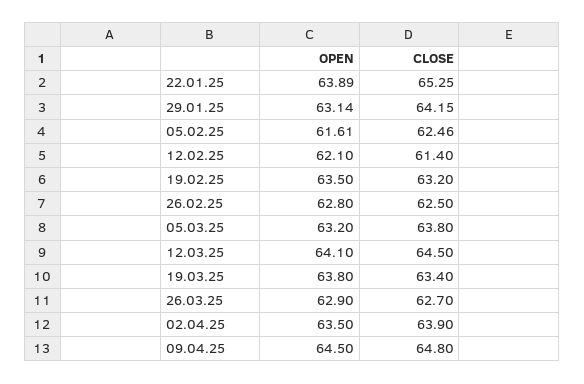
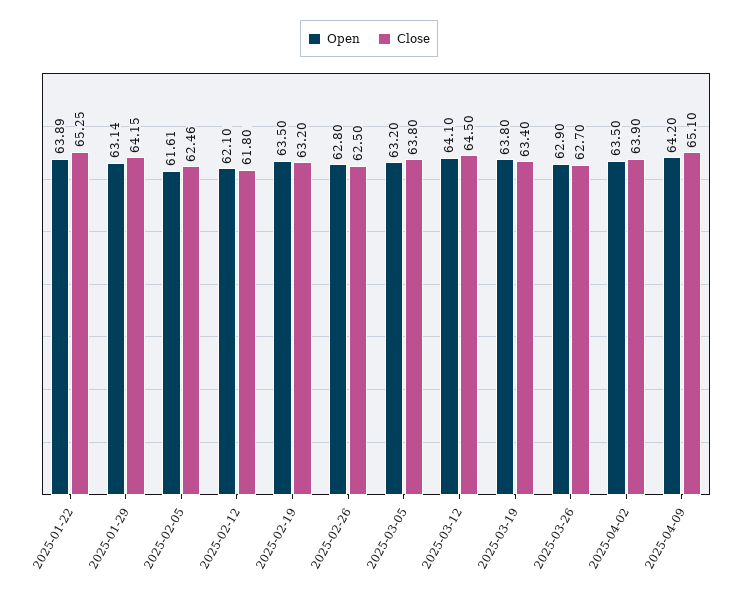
  {
    "OPEN": {
      "22.01.25": 63.89,
      "29.01.25": 63.14,
      "05.02.25": 61.61,
      "12.02.25": 62.1,
      "19.02.25": 63.5,
      "26.02.25": 62.8,
      "05.03.25": 63.2,
      "12.03.25": 64.1,
      "19.03.25": 63.8,
      "26.03.25": 62.9,
      "02.04.25": 63.5,
-     "09.04.25": 64.5
+     "09.04.25": 64.2
    },
    "CLOSE": {
      "22.01.25": 65.25,
      "29.01.25": 64.15,
      "05.02.25": 62.46,
-     "12.02.25": 61.4,
+     "12.02.25": 61.8,
      "19.02.25": 63.2,
      "26.02.25": 62.5,
      "05.03.25": 63.8,
      "12.03.25": 64.5,
      "19.03.25": 63.4,
      "26.03.25": 62.7,
      "02.04.25": 63.9,
-     "09.04.25": 64.8
+     "09.04.25": 65.1
    }
  }

